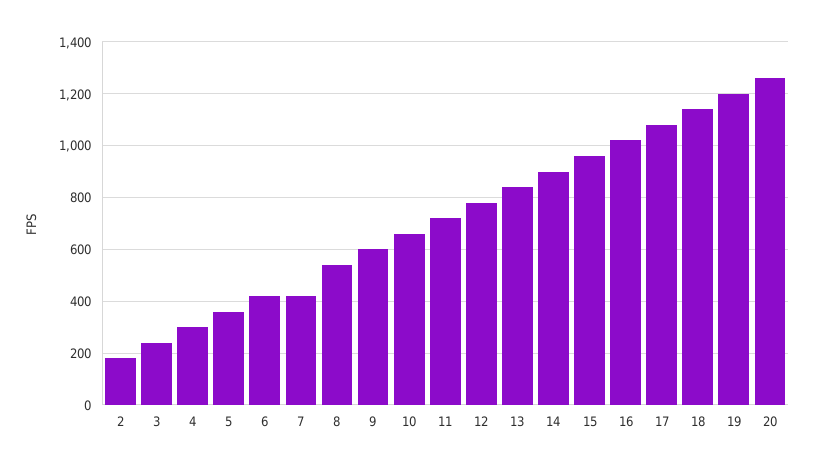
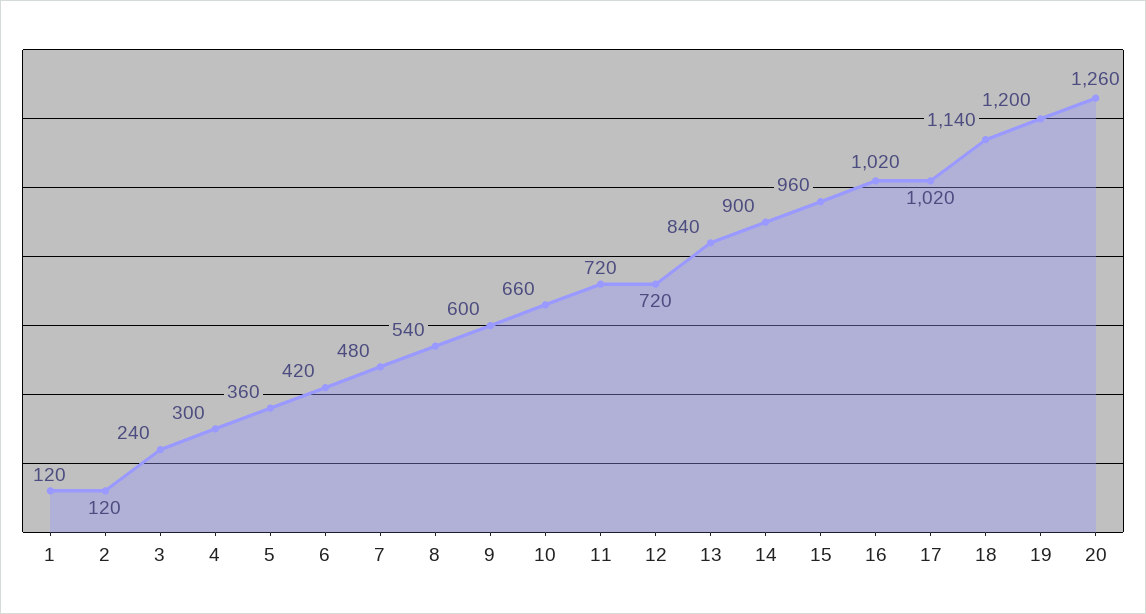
  {
-   "2": 175,
+   "2": 120,
    "3": 240,
    "4": 300,
    "5": 360,
    "6": 420,
-   "7": 425,
+   "7": 480,
    "8": 540,
    "9": 600,
    "10": 660,
    "11": 720,
-   "12": 775,
+   "12": 720,
    "13": 840,
    "14": 900,
    "15": 960,
    "16": 1020,
-   "17": 1075,
+   "17": 1020,
    "18": 1140,
    "19": 1200,
-   "20": 1260
+   "20": 1260,
+   "1": 120
  }

